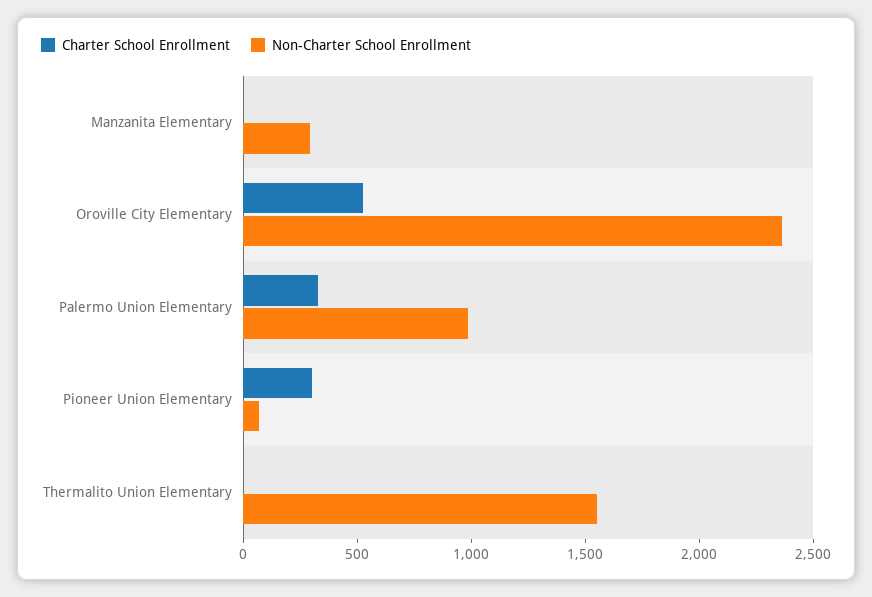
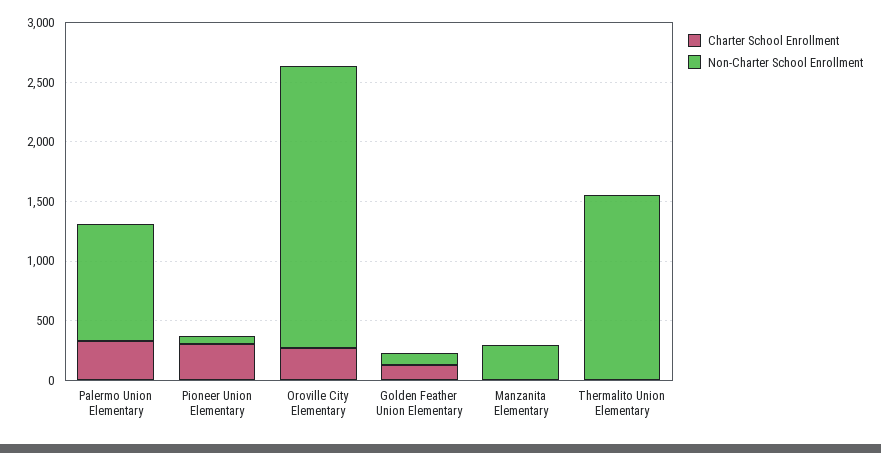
  {
    "Charter School Enrollment": {
      "Manzanita Elementary": 0,
-     "Oroville City Elementary": 500,
+     "Oroville City Elementary": 300,
      "Palermo Union Elementary": 300,
      "Pioneer Union Elementary": 300,
-     "Thermalito Union Elementary": 0
+     "Thermalito Union Elementary": 0,
+     "Golden Feather Union Elementary": 100
    },
    "Non-Charter School Enrollment": {
      "Manzanita Elementary": 300,
      "Oroville City Elementary": 2400,
      "Palermo Union Elementary": 1000,
      "Pioneer Union Elementary": 100,
-     "Thermalito Union Elementary": 1600
+     "Thermalito Union Elementary": 1600,
+     "Golden Feather Union Elementary": 100
    }
  }

